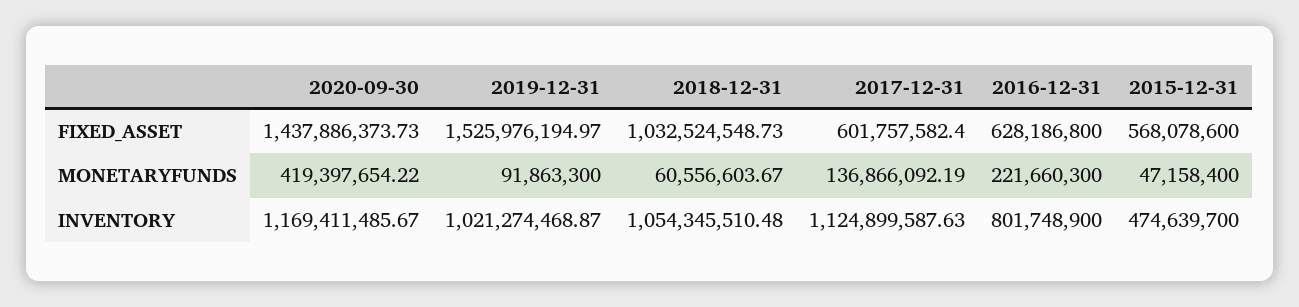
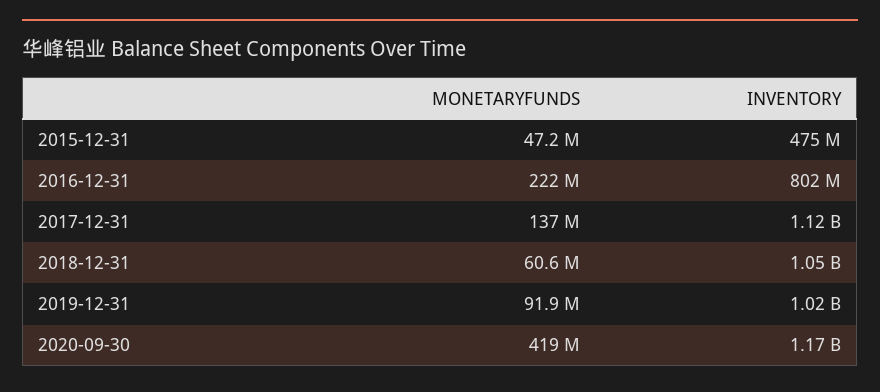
  {
    "2020-09-30": {
-     "FIXED_ASSET": 1437886373.73,
      "MONETARYFUNDS": 419397654.22,
      "INVENTORY": 1169411485.67
    },
    "2019-12-31": {
-     "FIXED_ASSET": 1525976194.97,
      "MONETARYFUNDS": 91863300,
      "INVENTORY": 1021274468.87
    },
    "2018-12-31": {
-     "FIXED_ASSET": 1032524548.73,
      "MONETARYFUNDS": 60556603.67,
      "INVENTORY": 1054345510.48
    },
    "2017-12-31": {
-     "FIXED_ASSET": 601757582.4,
      "MONETARYFUNDS": 136866092.19,
      "INVENTORY": 1124899587.63
    },
    "2016-12-31": {
-     "FIXED_ASSET": 628186800,
      "MONETARYFUNDS": 221660300,
      "INVENTORY": 801748900
    },
    "2015-12-31": {
-     "FIXED_ASSET": 568078600,
      "MONETARYFUNDS": 47158400,
      "INVENTORY": 474639700
    }
  }

